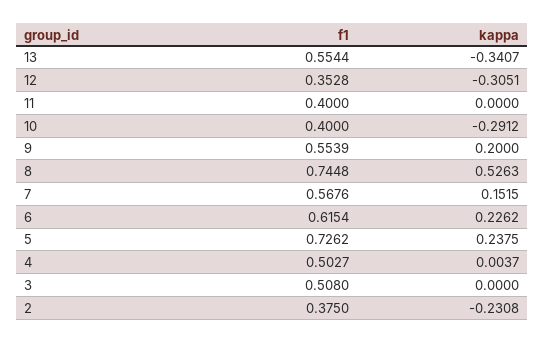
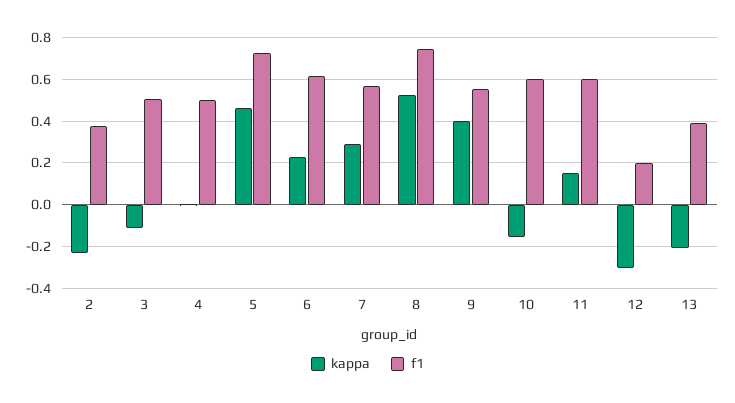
  {
    "f1": {
-     "13": 0.5544,
+     "13": 0.4,
-     "12": 0.3528,
+     "12": 0.2,
-     "11": 0.4,
+     "11": 0.6,
-     "10": 0.4,
+     "10": 0.6,
      "9": 0.5539,
      "8": 0.7448,
      "7": 0.5676,
      "6": 0.6154,
      "5": 0.7262,
      "4": 0.5027,
      "3": 0.508,
      "2": 0.375
    },
    "kappa": {
-     "13": -0.3407,
+     "13": -0.2,
      "12": -0.3051,
-     "11": 0,
+     "11": 0.15,
-     "10": -0.2912,
+     "10": -0.15,
-     "9": 0.2,
+     "9": 0.4,
      "8": 0.5263,
-     "7": 0.1515,
+     "7": 0.3,
      "6": 0.2262,
-     "5": 0.2375,
+     "5": 0.45,
      "4": 0.0037,
-     "3": 0,
+     "3": -0.1,
      "2": -0.2308
    }
  }

